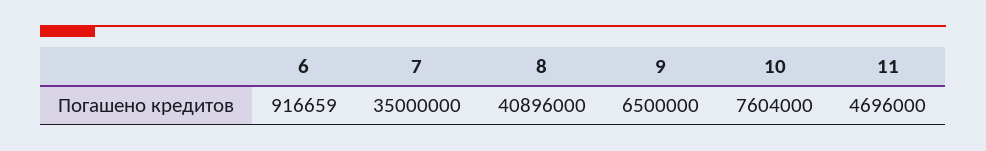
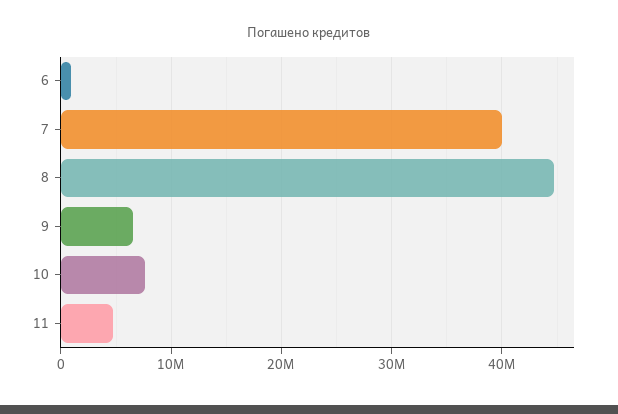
  {
    "6": 916659,
-   "7": 35000000,
+   "7": 40000000,
-   "8": 40896000,
+   "8": 45000000,
    "9": 6500000,
    "10": 7604000,
    "11": 4696000
  }

